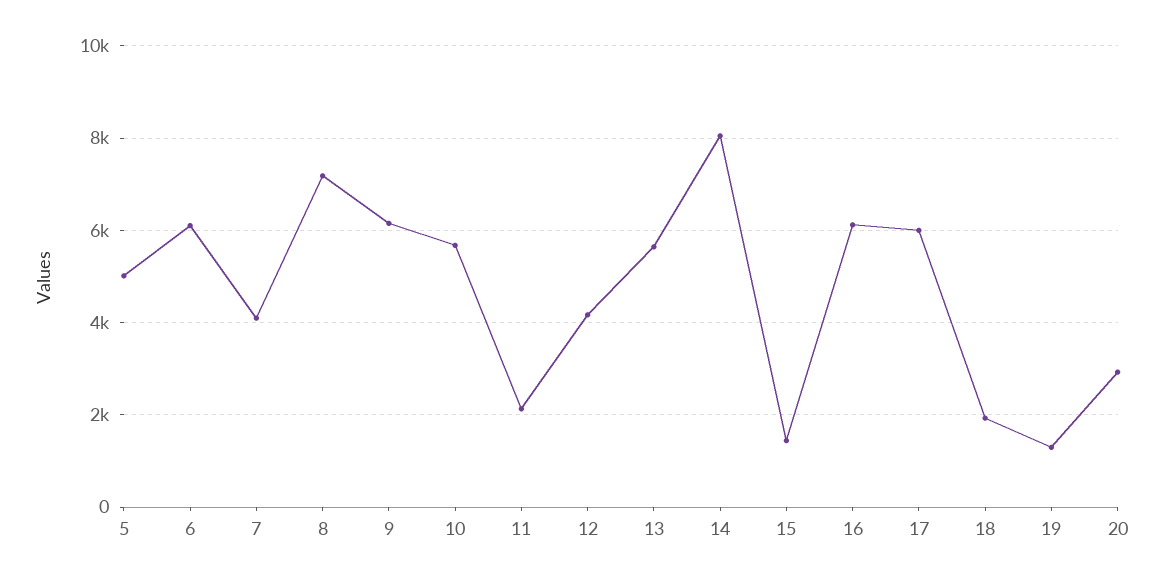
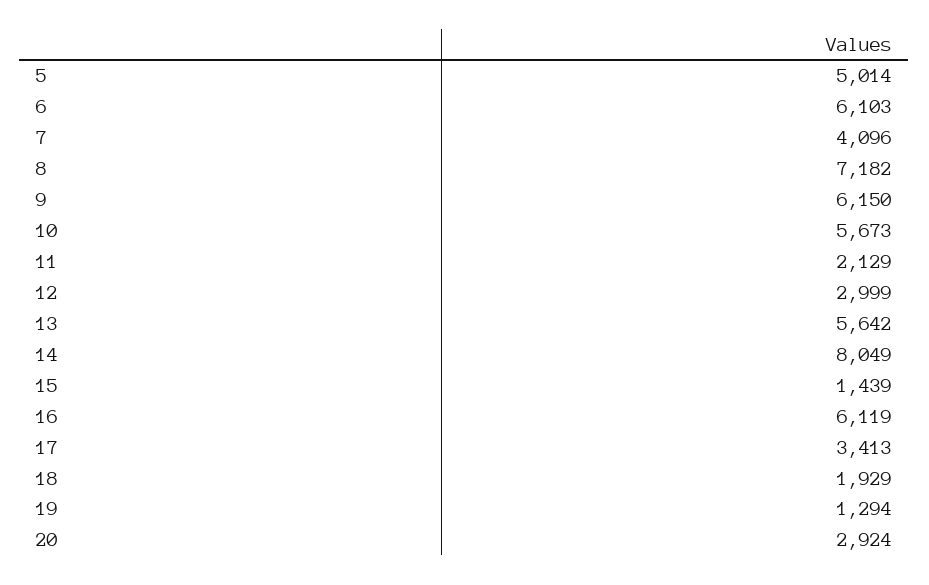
  {
    "5": 5014,
    "6": 6103,
    "7": 4096,
    "8": 7182,
    "9": 6150,
    "10": 5673,
    "11": 2129,
-   "12": 4200,
+   "12": 2999,
    "13": 5642,
    "14": 8049,
    "15": 1439,
    "16": 6119,
-   "17": 6000,
+   "17": 3413,
    "18": 1929,
    "19": 1294,
    "20": 2924
  }

